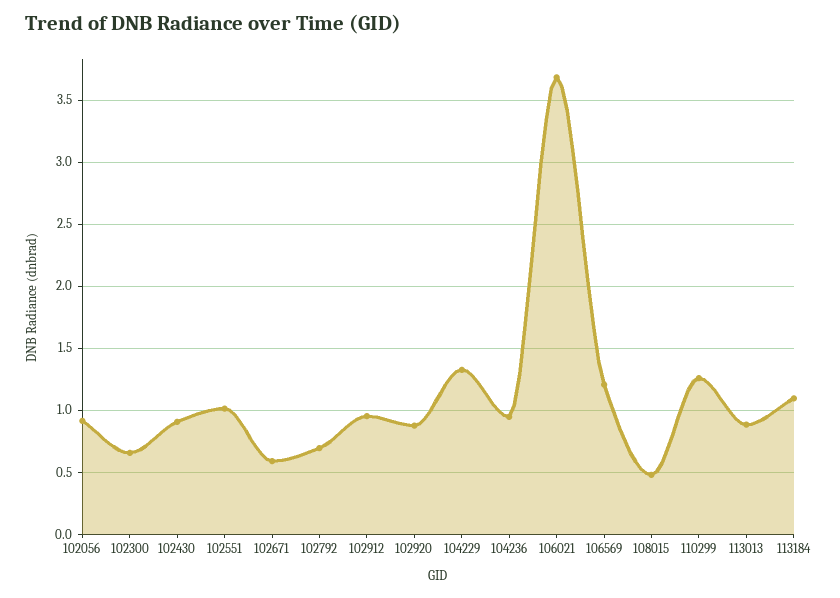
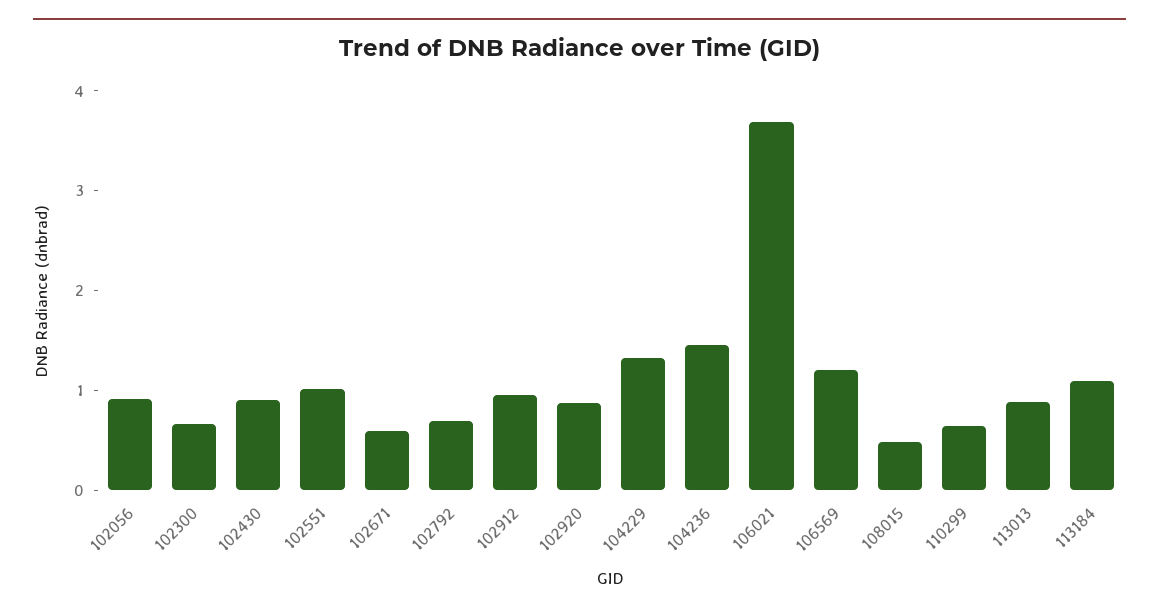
  {
    "102056": 0.9,
    "102300": 0.65,
    "102430": 0.9,
    "102551": 1,
    "102671": 0.6,
    "102792": 0.7,
    "102912": 0.95,
    "102920": 0.9,
    "104229": 1.35,
-   "104236": 0.95,
+   "104236": 1.4,
    "106021": 3.7,
    "106569": 1.2,
    "108015": 0.5,
-   "110299": 1.25,
+   "110299": 0.6,
    "113013": 0.9,
    "113184": 1.1
  }

